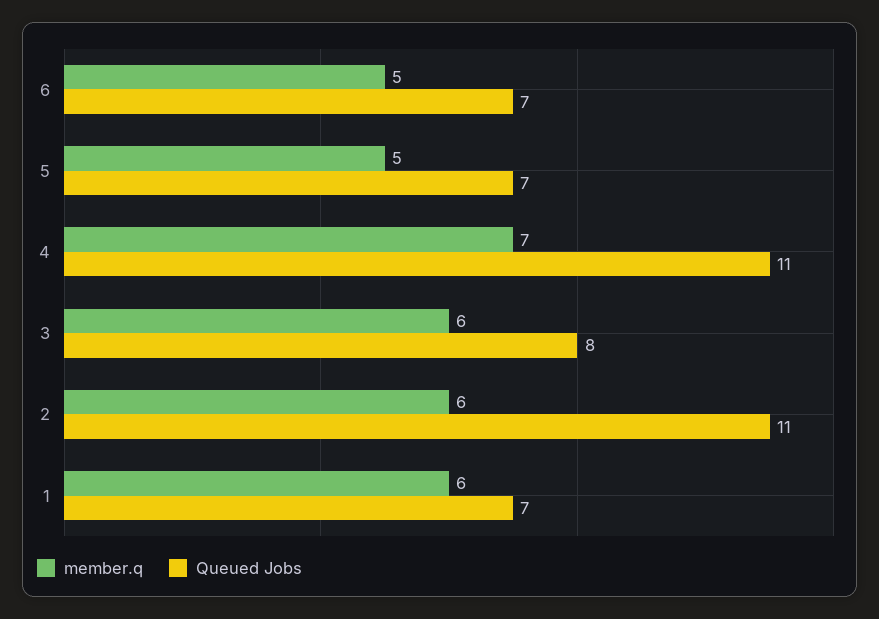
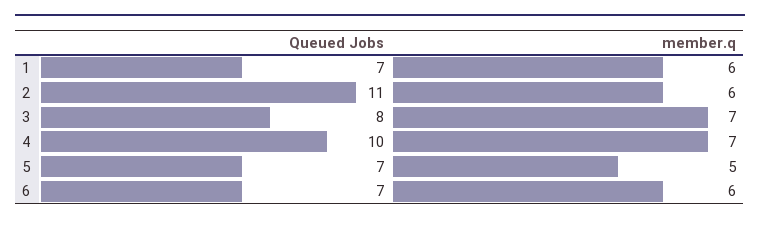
  {
    "member.q": {
-     "6": 5,
+     "6": 6,
      "5": 5,
      "4": 7,
-     "3": 6,
+     "3": 7,
      "2": 6,
      "1": 6
    },
    "Queued Jobs": {
      "6": 7,
      "5": 7,
-     "4": 11,
+     "4": 10,
      "3": 8,
      "2": 11,
      "1": 7
    }
  }

